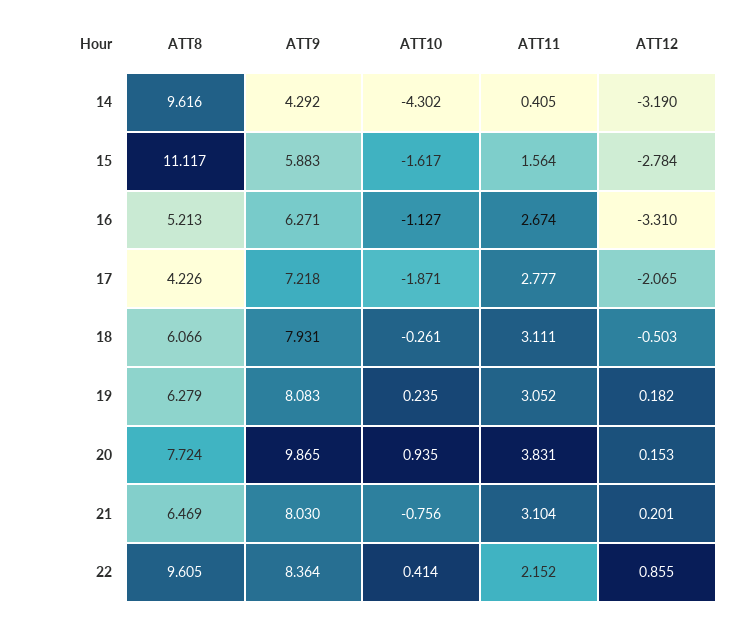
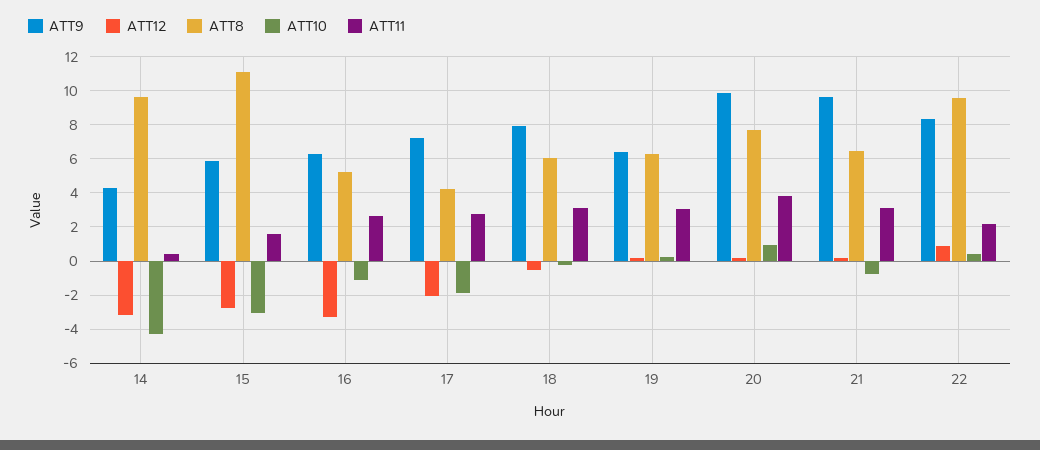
  {
    "ATT8": {
      "14": 9.616,
      "15": 11.117,
      "16": 5.213,
      "17": 4.226,
      "18": 6.066,
      "19": 6.279,
      "20": 7.724,
      "21": 6.469,
      "22": 9.605
    },
    "ATT9": {
      "14": 4.292,
      "15": 5.883,
      "16": 6.271,
      "17": 7.218,
      "18": 7.931,
-     "19": 8.083,
+     "19": 6.5,
      "20": 9.865,
-     "21": 8.03,
+     "21": 9.5,
      "22": 8.364
    },
    "ATT10": {
      "14": -4.302,
-     "15": -1.617,
+     "15": -3,
      "16": -1.127,
      "17": -1.871,
      "18": -0.261,
      "19": 0.235,
      "20": 0.935,
      "21": -0.756,
      "22": 0.414
    },
    "ATT11": {
      "14": 0.405,
      "15": 1.564,
      "16": 2.674,
      "17": 2.777,
      "18": 3.111,
      "19": 3.052,
      "20": 3.831,
      "21": 3.104,
      "22": 2.152
    },
    "ATT12": {
      "14": -3.19,
      "15": -2.784,
      "16": -3.31,
      "17": -2.065,
      "18": -0.503,
      "19": 0.182,
      "20": 0.153,
      "21": 0.201,
      "22": 0.855
    }
  }

